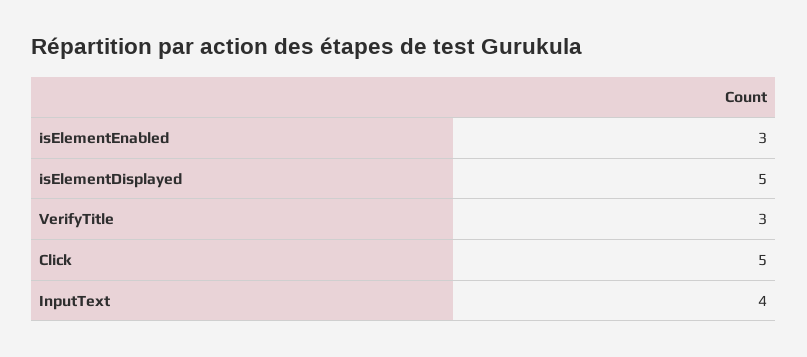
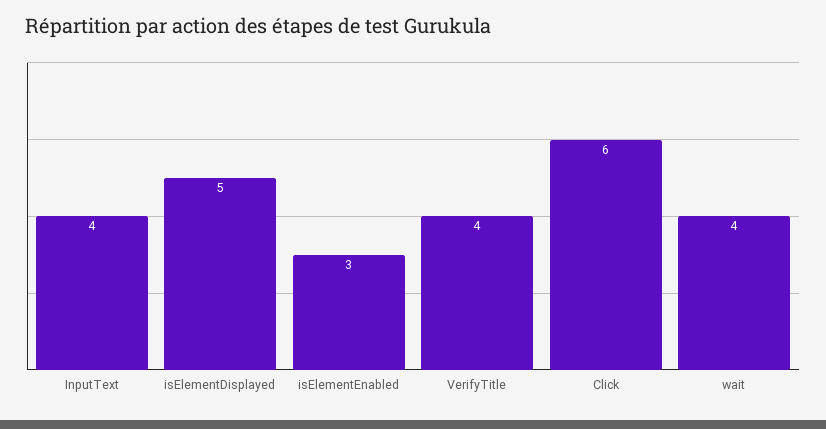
  {
    "isElementEnabled": 3,
    "isElementDisplayed": 5,
-   "VerifyTitle": 3,
+   "VerifyTitle": 4,
-   "Click": 5,
+   "Click": 6,
-   "InputText": 4
+   "InputText": 4,
+   "wait": 4
  }

